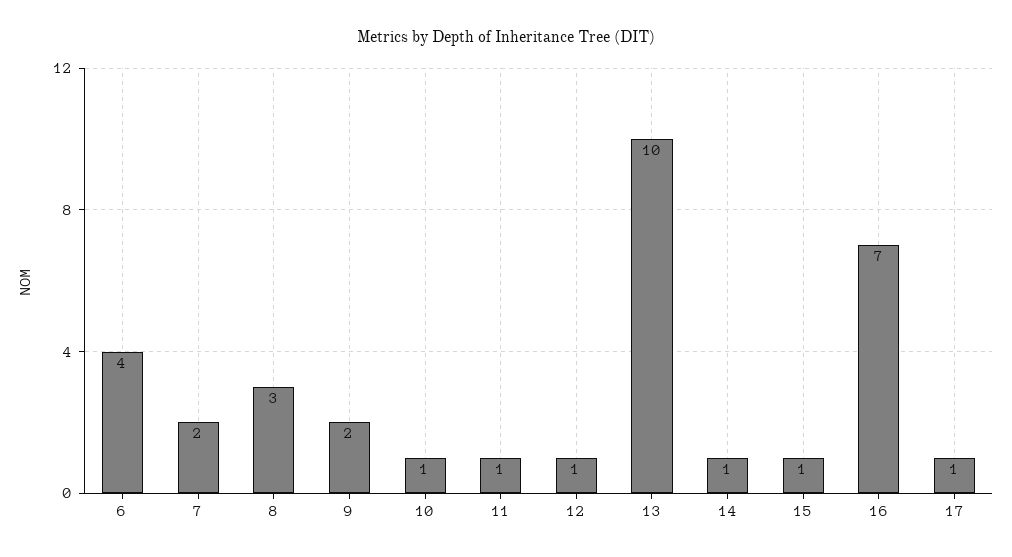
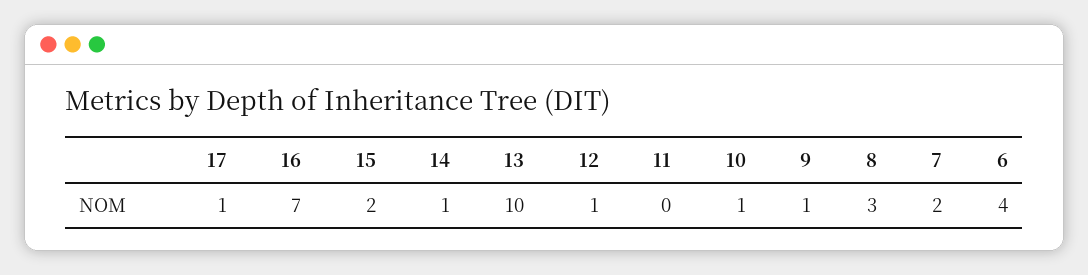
  {
    "6": 4,
    "7": 2,
    "8": 3,
-   "9": 2,
+   "9": 1,
    "10": 1,
-   "11": 1,
+   "11": 0,
    "12": 1,
    "13": 10,
    "14": 1,
-   "15": 1,
+   "15": 2,
    "16": 7,
    "17": 1
  }

